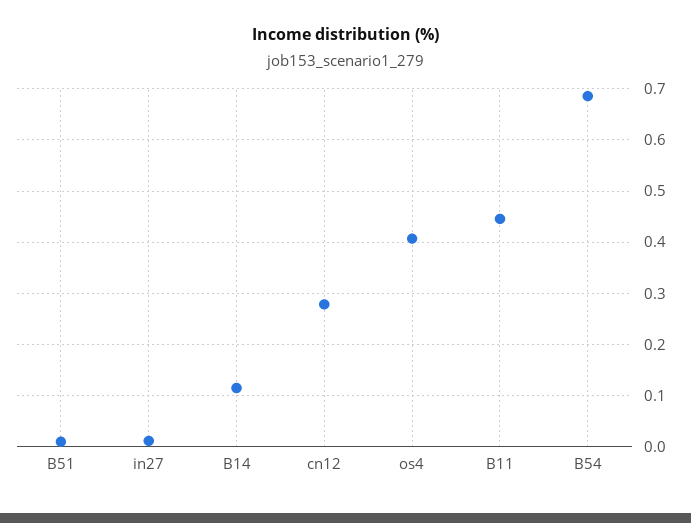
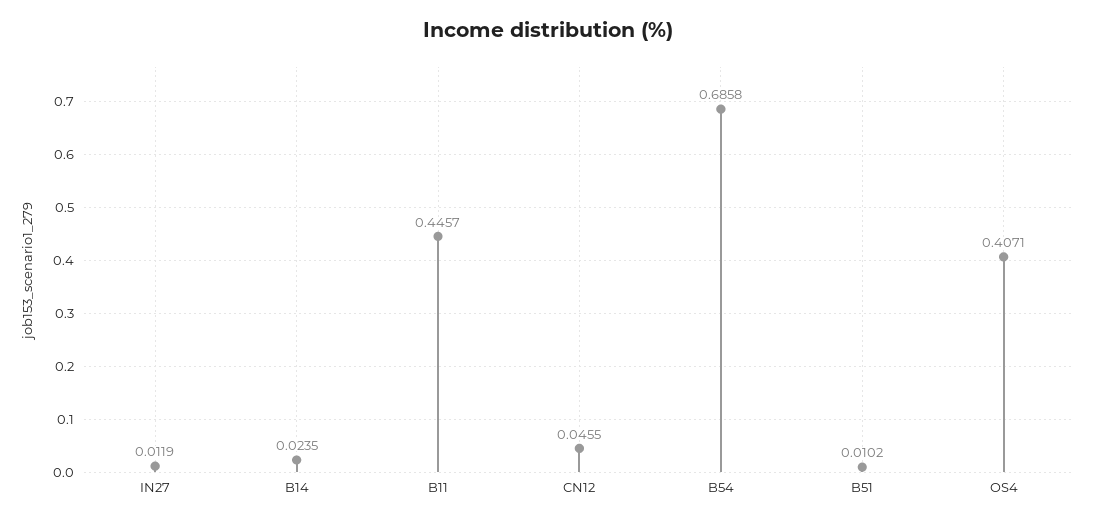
  {
    "B51": 0.0102,
    "in27": 0.0119,
-   "B14": 0.12,
+   "B14": 0.0235,
-   "cn12": 0.28,
+   "cn12": 0.0455,
    "os4": 0.4071,
    "B11": 0.4457,
    "B54": 0.6858
  }

